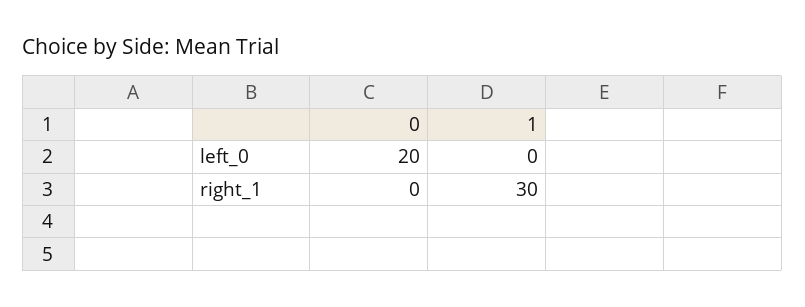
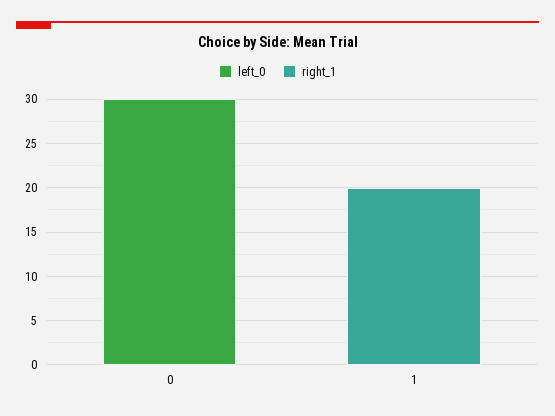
  {
    "left_0": {
-     "0": 20,
+     "0": 30,
      "1": 0
    },
    "right_1": {
      "0": 0,
-     "1": 30
+     "1": 20
    }
  }

